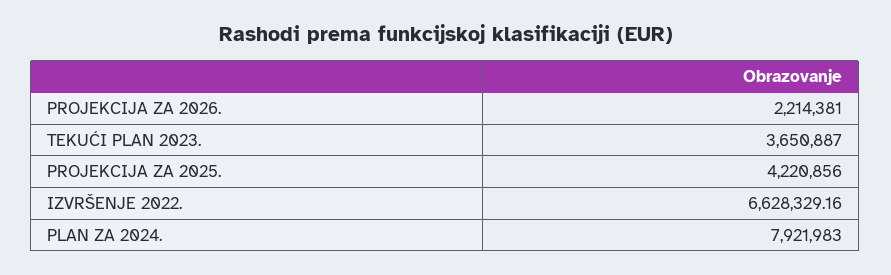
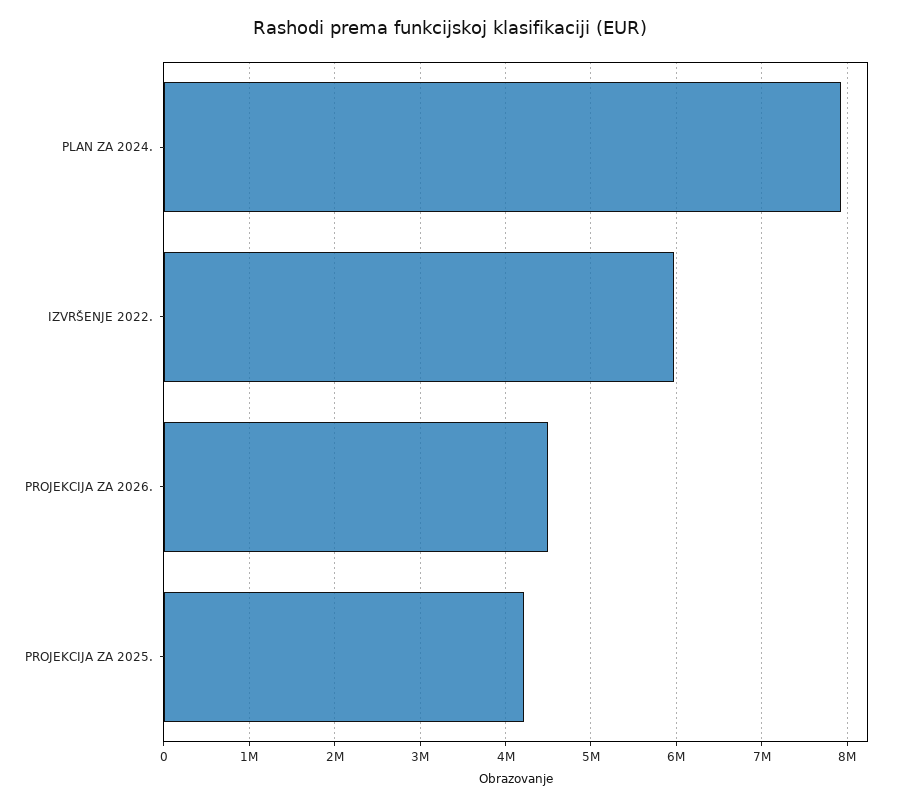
  {
-   "PROJEKCIJA ZA 2026.": 2214381,
+   "PROJEKCIJA ZA 2026.": 4500000,
-   "TEKUĆI PLAN 2023.": 3650887,
    "PROJEKCIJA ZA 2025.": 4220856,
-   "IZVRŠENJE 2022.": 6628329.16,
+   "IZVRŠENJE 2022.": 6000000,
    "PLAN ZA 2024.": 7921983
  }

